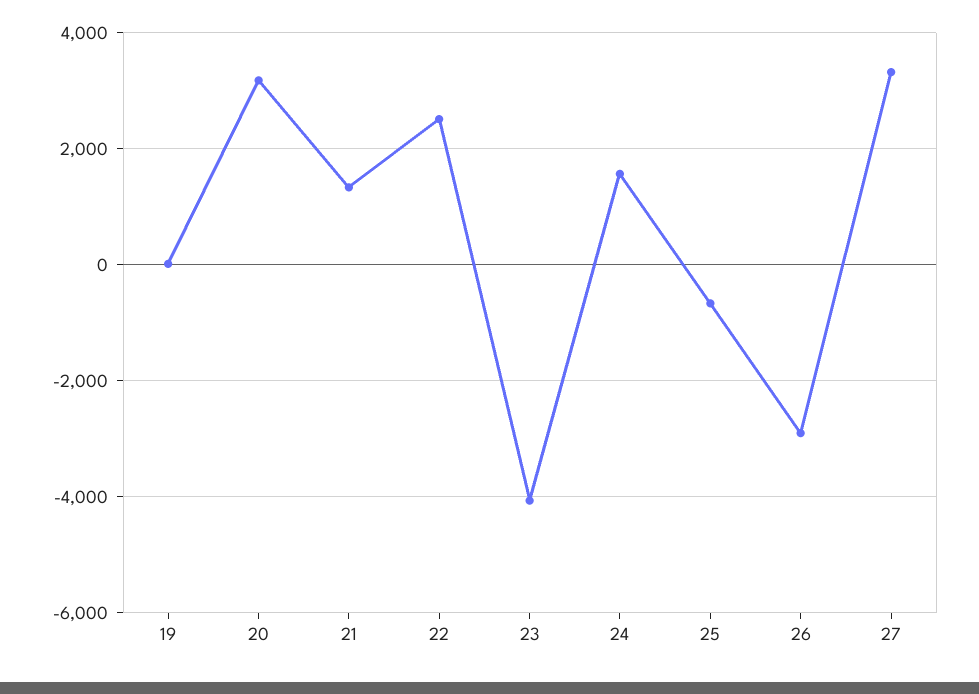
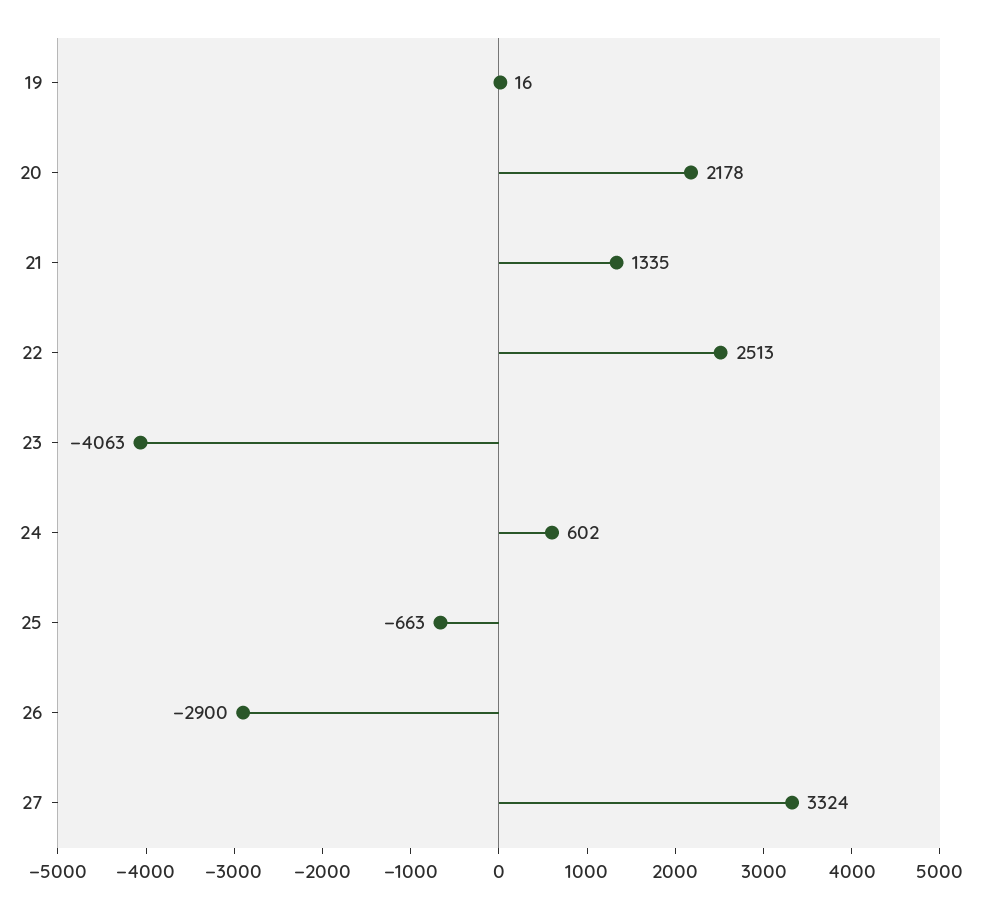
  {
    "19": 16,
-   "20": 3200,
+   "20": 2178,
    "21": 1335,
    "22": 2513,
    "23": -4063,
-   "24": 1600,
+   "24": 602,
    "25": -663,
    "26": -2900,
    "27": 3324
  }

